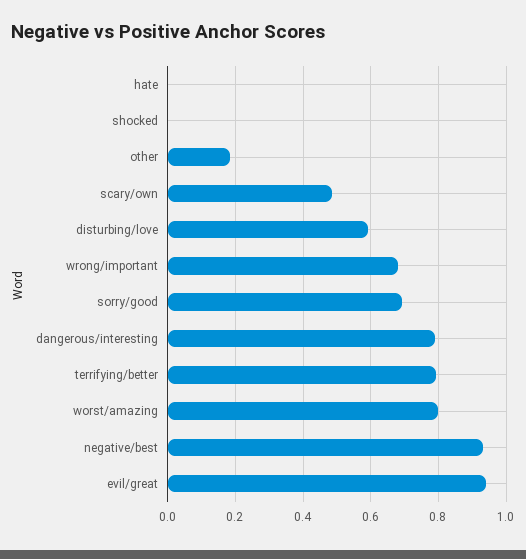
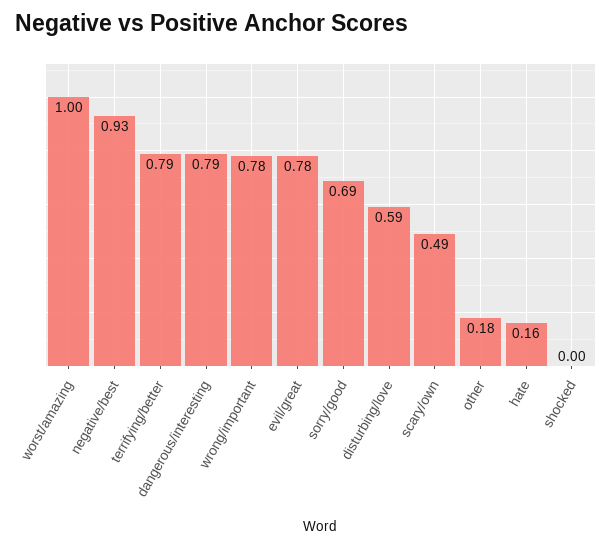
  {
-   "hate": 0,
+   "hate": 0.16,
    "shocked": 0,
    "other": 0.18,
    "scary/own": 0.49,
    "disturbing/love": 0.59,
-   "wrong/important": 0.68,
+   "wrong/important": 0.78,
    "sorry/good": 0.69,
    "dangerous/interesting": 0.79,
    "terrifying/better": 0.79,
-   "worst/amazing": 0.8,
+   "worst/amazing": 1,
    "negative/best": 0.93,
-   "evil/great": 0.94
+   "evil/great": 0.78
  }

